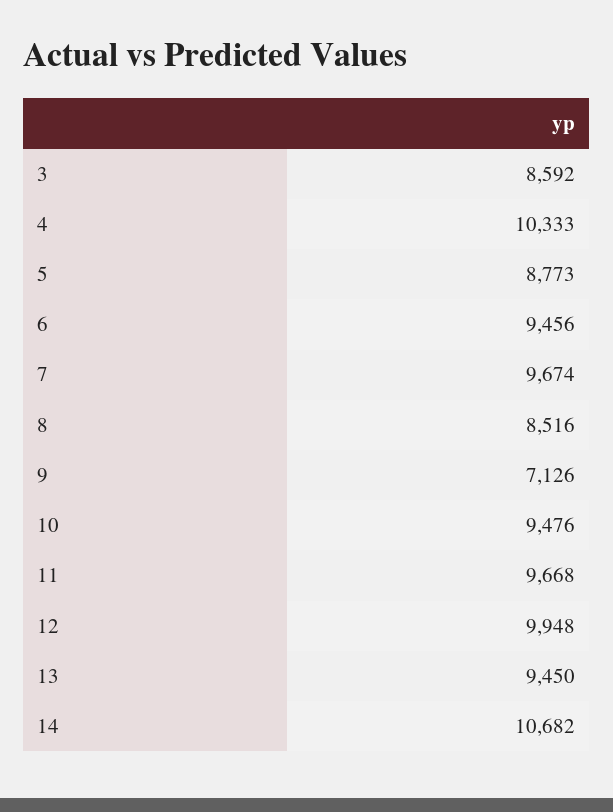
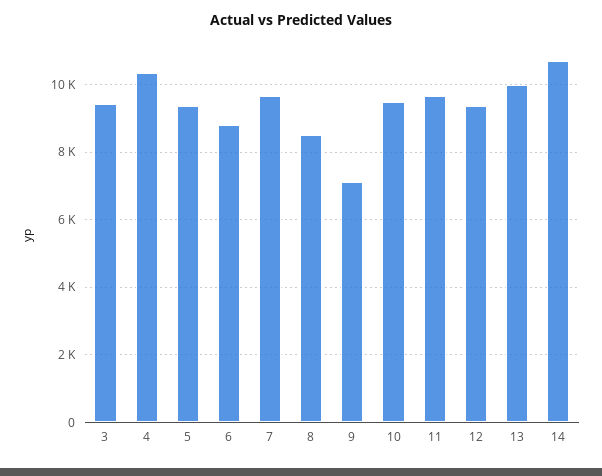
  {
-   "3": 8592,
+   "3": 9400,
    "4": 10333,
-   "5": 8773,
+   "5": 9400,
-   "6": 9456,
+   "6": 8800,
    "7": 9674,
    "8": 8516,
    "9": 7126,
    "10": 9476,
    "11": 9668,
-   "12": 9948,
+   "12": 9400,
-   "13": 9450,
+   "13": 10000,
    "14": 10682
  }

